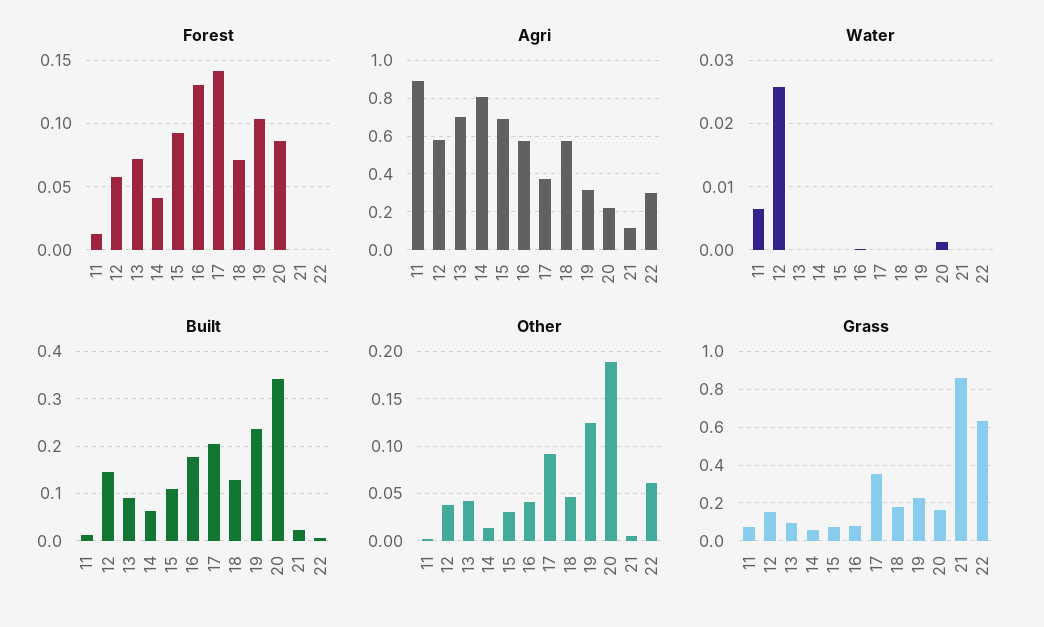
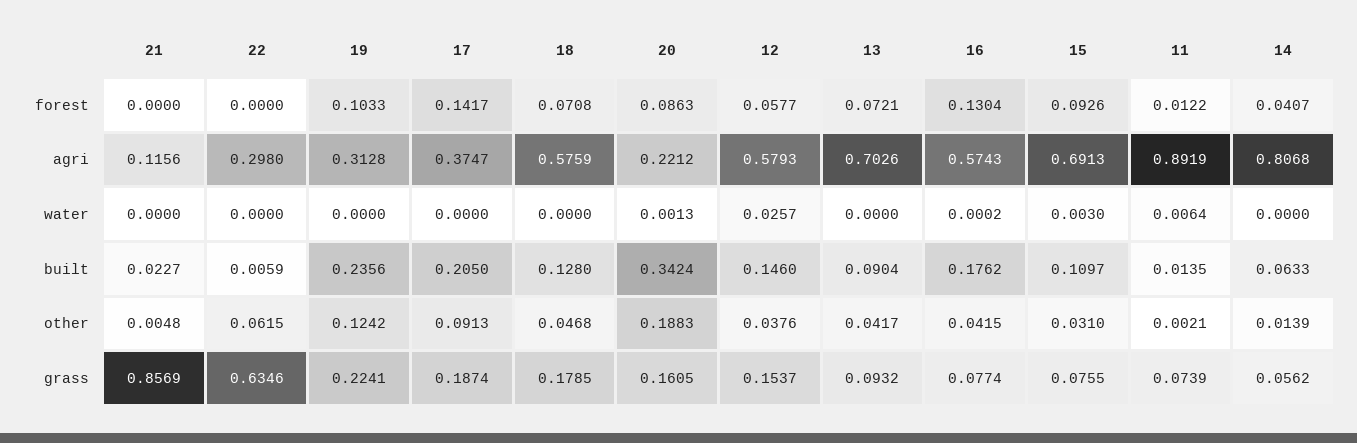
  {
    "Forest": {
      "11": 0.0122,
      "12": 0.0577,
      "13": 0.0721,
      "14": 0.0407,
      "15": 0.0926,
      "16": 0.1304,
      "17": 0.1417,
      "18": 0.0708,
      "19": 0.1033,
      "20": 0.0863,
      "21": 0,
      "22": 0
    },
    "Agri": {
      "11": 0.8919,
      "12": 0.5793,
      "13": 0.7026,
      "14": 0.8068,
      "15": 0.6913,
      "16": 0.5743,
      "17": 0.3747,
      "18": 0.5759,
      "19": 0.3128,
      "20": 0.2212,
      "21": 0.1156,
      "22": 0.298
    },
    "Water": {
      "11": 0.0064,
      "12": 0.0257,
      "13": 0,
      "14": 0,
-     "15": 0,
+     "15": 0.003,
      "16": 0.0002,
      "17": 0,
      "18": 0,
      "19": 0,
      "20": 0.0013,
      "21": 0,
      "22": 0
    },
    "Built": {
      "11": 0.0135,
      "12": 0.146,
      "13": 0.0904,
      "14": 0.0633,
      "15": 0.1097,
      "16": 0.1762,
      "17": 0.205,
      "18": 0.128,
      "19": 0.2356,
      "20": 0.3424,
      "21": 0.0227,
      "22": 0.0059
    },
    "Other": {
      "11": 0.0021,
      "12": 0.0376,
      "13": 0.0417,
      "14": 0.0139,
      "15": 0.031,
      "16": 0.0415,
      "17": 0.0913,
      "18": 0.0468,
      "19": 0.1242,
      "20": 0.1883,
      "21": 0.0048,
      "22": 0.0615
    },
    "Grass": {
      "11": 0.0739,
      "12": 0.1537,
      "13": 0.0932,
      "14": 0.0562,
      "15": 0.0755,
      "16": 0.0774,
-     "17": 0.35,
+     "17": 0.1874,
      "18": 0.1785,
      "19": 0.2241,
      "20": 0.1605,
      "21": 0.8569,
      "22": 0.6346
    }
  }

